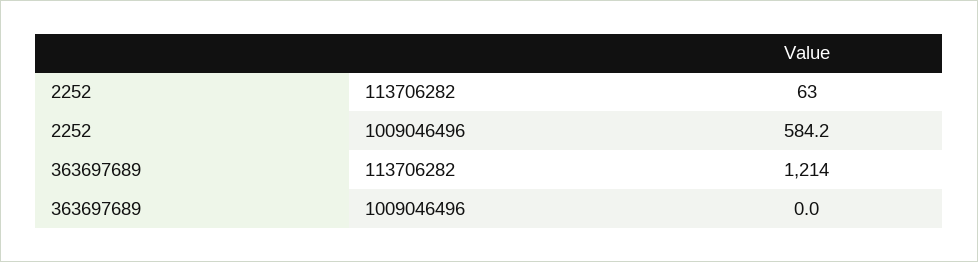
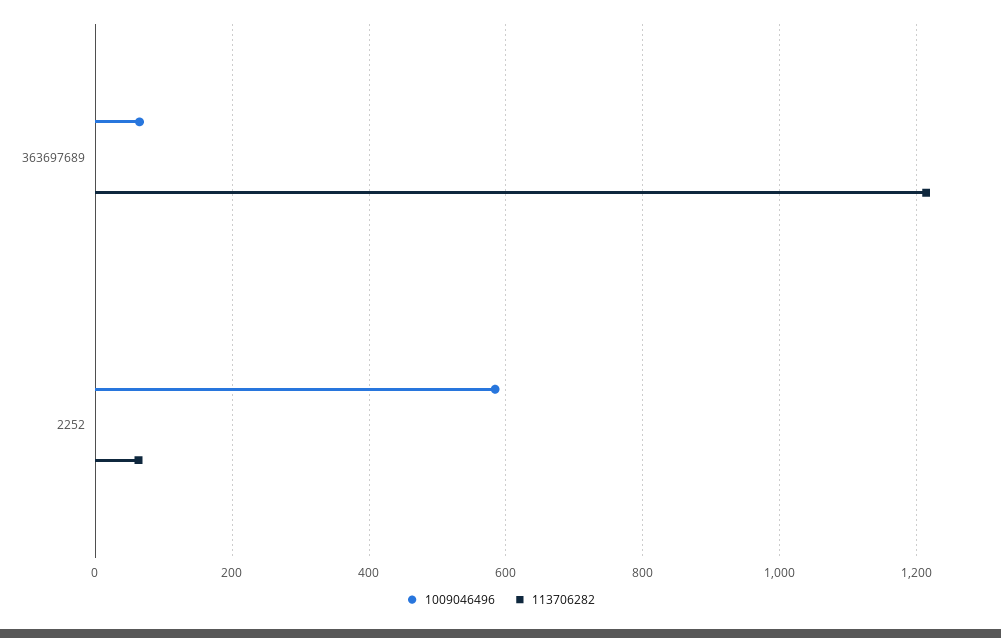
  {
    "113706282": {
      "2252": 63,
      "363697689": 1214
    },
    "1009046496": {
      "2252": 584.2,
-     "363697689": 0
+     "363697689": 60
    }
  }

